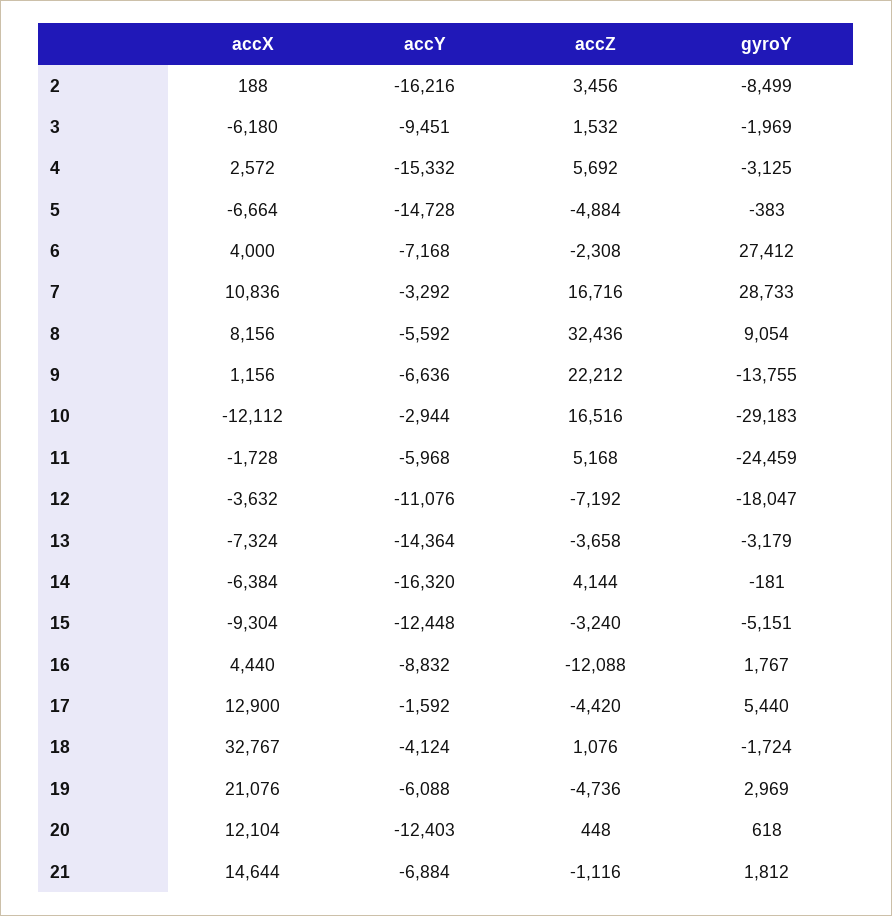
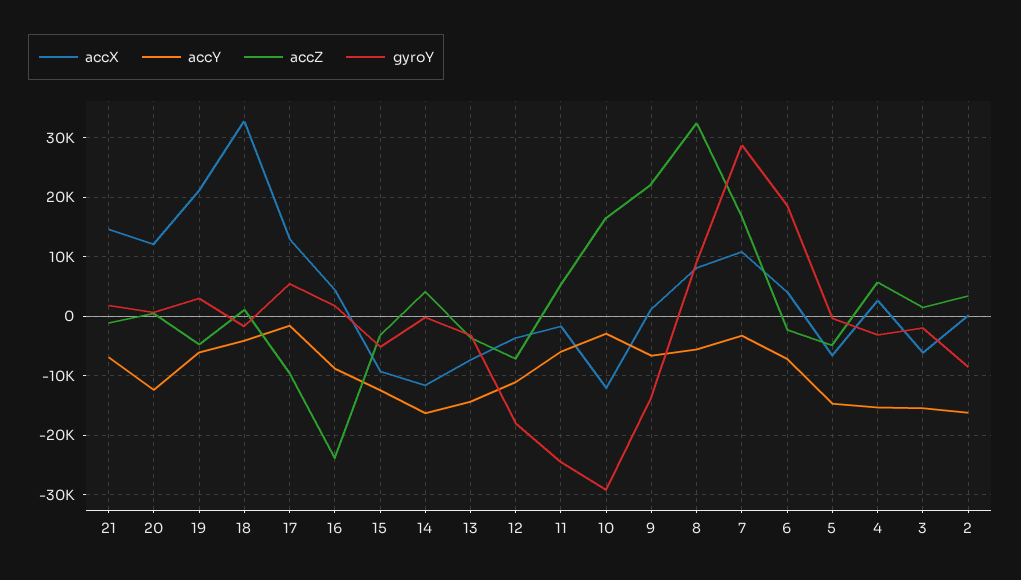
  {
    "accX": {
      "2": 188,
      "3": -6180,
      "4": 2572,
      "5": -6664,
      "6": 4000,
      "7": 10836,
      "8": 8156,
      "9": 1156,
      "10": -12112,
      "11": -1728,
      "12": -3632,
      "13": -7324,
-     "14": -6384,
+     "14": -12000,
      "15": -9304,
      "16": 4440,
      "17": 12900,
      "18": 32767,
      "19": 21076,
      "20": 12104,
      "21": 14644
    },
    "accY": {
      "2": -16216,
-     "3": -9451,
+     "3": -16000,
      "4": -15332,
      "5": -14728,
      "6": -7168,
      "7": -3292,
      "8": -5592,
      "9": -6636,
      "10": -2944,
      "11": -5968,
      "12": -11076,
      "13": -14364,
      "14": -16320,
      "15": -12448,
      "16": -8832,
      "17": -1592,
      "18": -4124,
      "19": -6088,
      "20": -12403,
      "21": -6884
    },
    "accZ": {
      "2": 3456,
      "3": 1532,
      "4": 5692,
      "5": -4884,
      "6": -2308,
      "7": 16716,
      "8": 32436,
      "9": 22212,
      "10": 16516,
      "11": 5168,
      "12": -7192,
      "13": -3658,
      "14": 4144,
      "15": -3240,
-     "16": -12088,
+     "16": -24000,
-     "17": -4420,
+     "17": -10000,
      "18": 1076,
      "19": -4736,
      "20": 448,
      "21": -1116
    },
    "gyroY": {
      "2": -8499,
      "3": -1969,
      "4": -3125,
      "5": -383,
-     "6": 27412,
+     "6": 18000,
      "7": 28733,
      "8": 9054,
      "9": -13755,
      "10": -29183,
      "11": -24459,
      "12": -18047,
      "13": -3179,
      "14": -181,
      "15": -5151,
      "16": 1767,
      "17": 5440,
      "18": -1724,
      "19": 2969,
      "20": 618,
      "21": 1812
    }
  }

